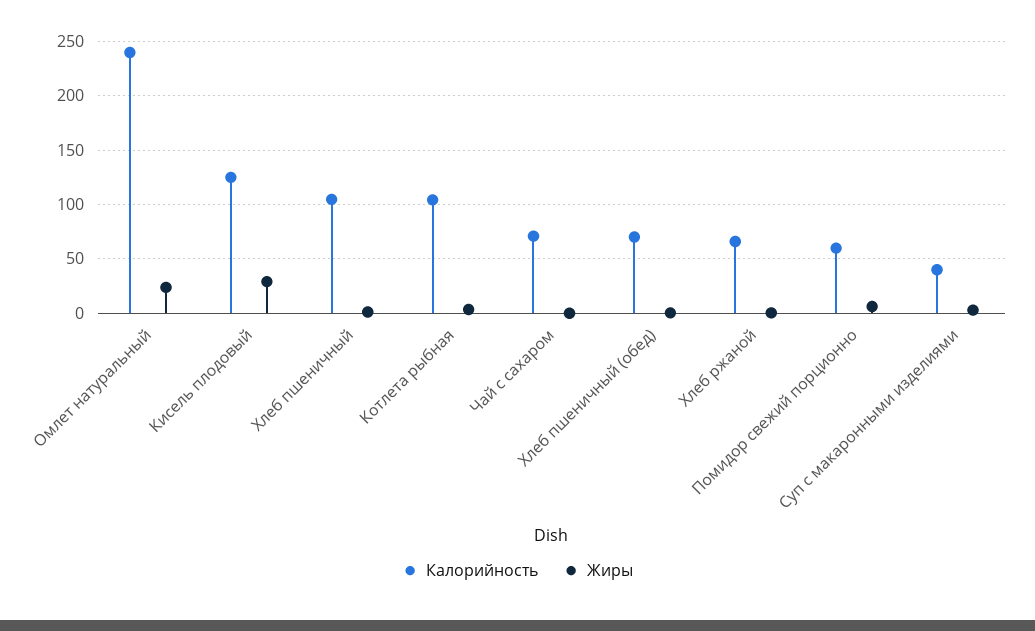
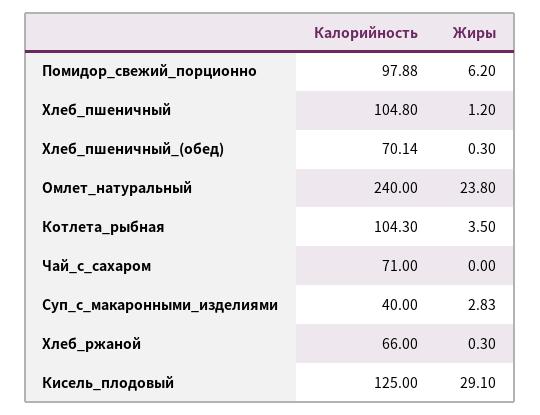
  {
    "Калорийность": {
      "Омлет натуральный": 240,
      "Кисель плодовый": 125,
      "Хлеб пшеничный": 104.8,
      "Котлета рыбная": 104.3,
      "Чай с сахаром": 71,
      "Хлеб пшеничный (обед)": 70.14,
      "Хлеб ржаной": 66,
-     "Помидор свежий порционно": 60,
+     "Помидор свежий порционно": 97.88,
      "Суп с макаронными изделиями": 40
    },
    "Жиры": {
      "Омлет натуральный": 23.8,
      "Кисель плодовый": 29.1,
      "Хлеб пшеничный": 1.2,
      "Котлета рыбная": 3.5,
      "Чай с сахаром": 0,
      "Хлеб пшеничный (обед)": 0.3,
      "Хлеб ржаной": 0.3,
      "Помидор свежий порционно": 6.2,
      "Суп с макаронными изделиями": 2.83
    }
  }

